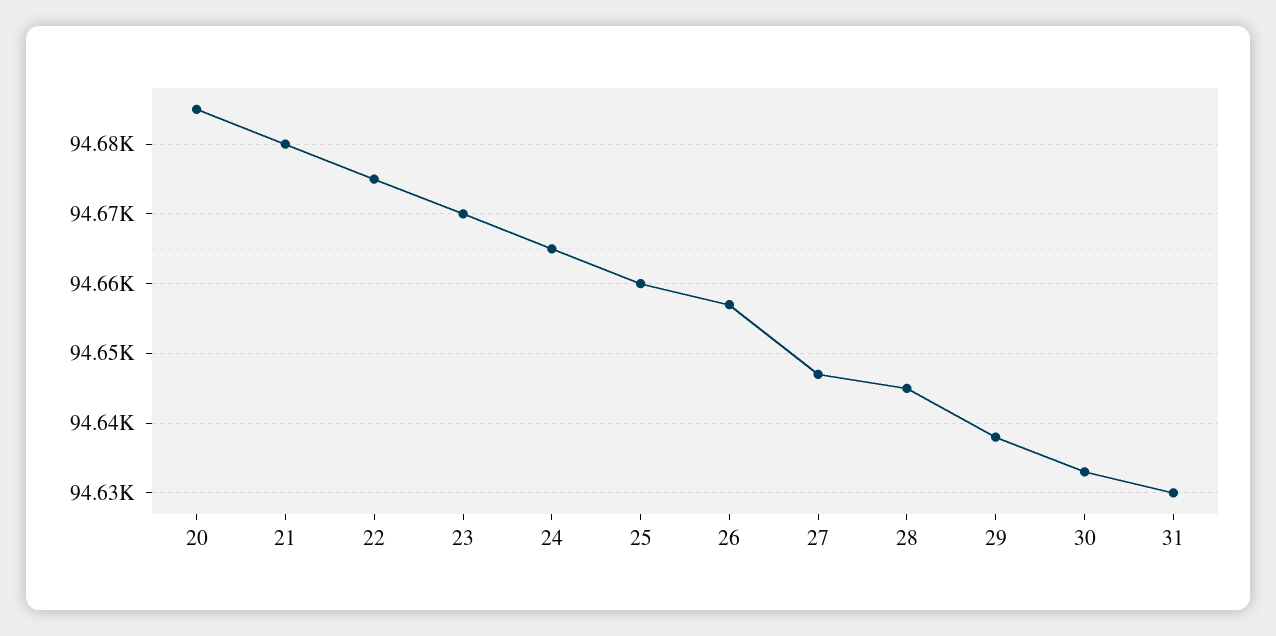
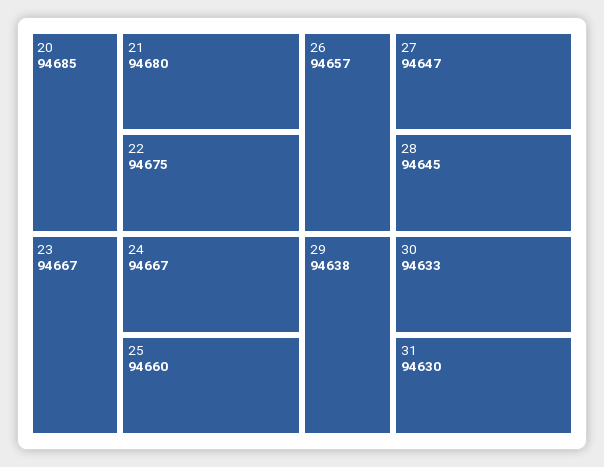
  {
    "20": 94685,
    "21": 94680,
    "22": 94675,
-   "23": 94670,
+   "23": 94667,
-   "24": 94665,
+   "24": 94667,
    "25": 94660,
    "26": 94657,
    "27": 94647,
    "28": 94645,
    "29": 94638,
    "30": 94633,
    "31": 94630
  }

